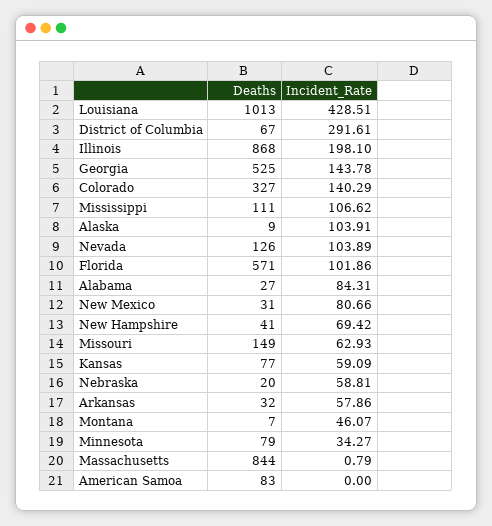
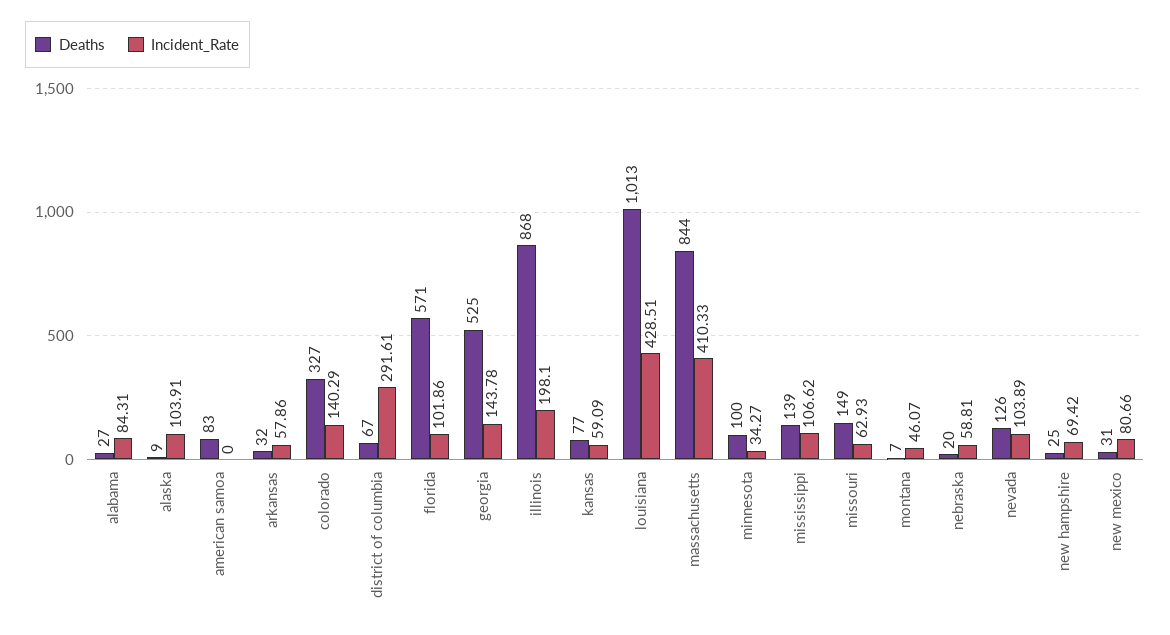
  {
    "Deaths": {
      "Louisiana": 1013,
      "District of Columbia": 67,
      "Illinois": 868,
      "Georgia": 525,
      "Colorado": 327,
-     "Mississippi": 111,
+     "Mississippi": 139,
      "Alaska": 9,
      "Nevada": 126,
      "Florida": 571,
      "Alabama": 27,
      "New Mexico": 31,
-     "New Hampshire": 41,
+     "New Hampshire": 25,
      "Missouri": 149,
      "Kansas": 77,
      "Nebraska": 20,
      "Arkansas": 32,
      "Montana": 7,
-     "Minnesota": 79,
+     "Minnesota": 100,
      "Massachusetts": 844,
      "American Samoa": 83
    },
    "Incident_Rate": {
      "Louisiana": 428.51,
      "District of Columbia": 291.61,
      "Illinois": 198.1,
      "Georgia": 143.78,
      "Colorado": 140.29,
      "Mississippi": 106.62,
      "Alaska": 103.91,
      "Nevada": 103.89,
      "Florida": 101.86,
      "Alabama": 84.31,
      "New Mexico": 80.66,
      "New Hampshire": 69.42,
      "Missouri": 62.93,
      "Kansas": 59.09,
      "Nebraska": 58.81,
      "Arkansas": 57.86,
      "Montana": 46.07,
      "Minnesota": 34.27,
-     "Massachusetts": 0.79,
+     "Massachusetts": 410.33,
      "American Samoa": 0
    }
  }

